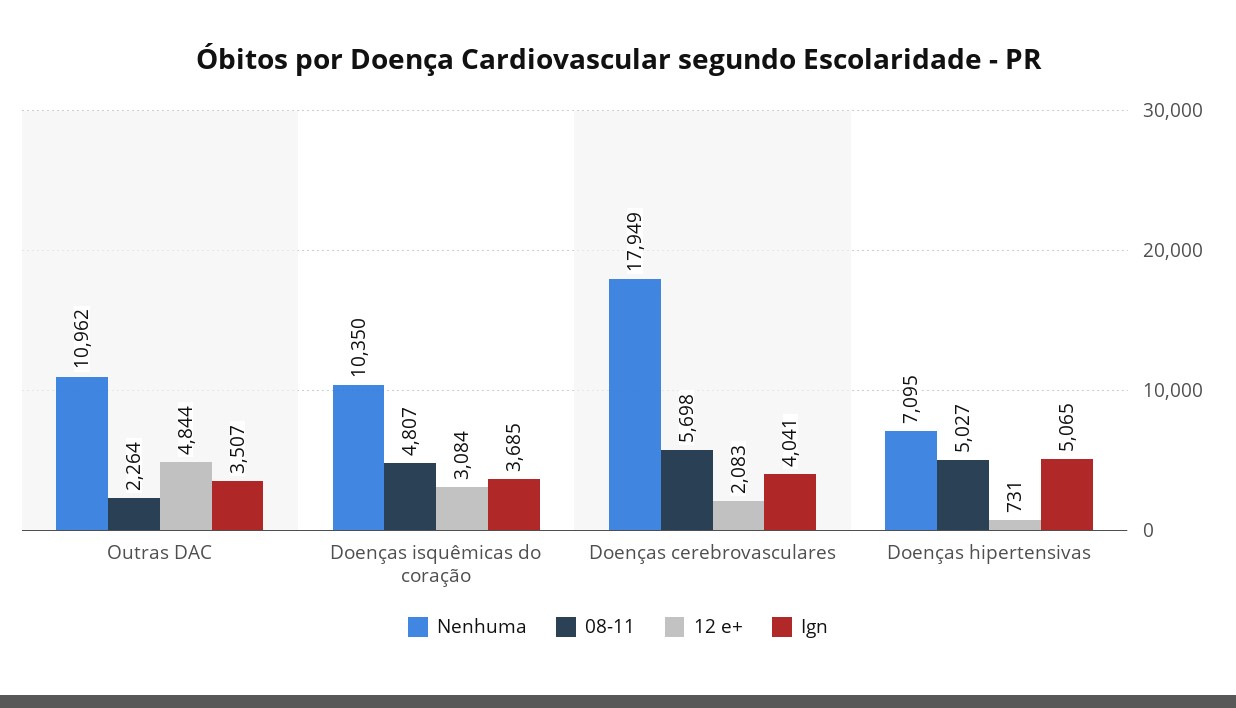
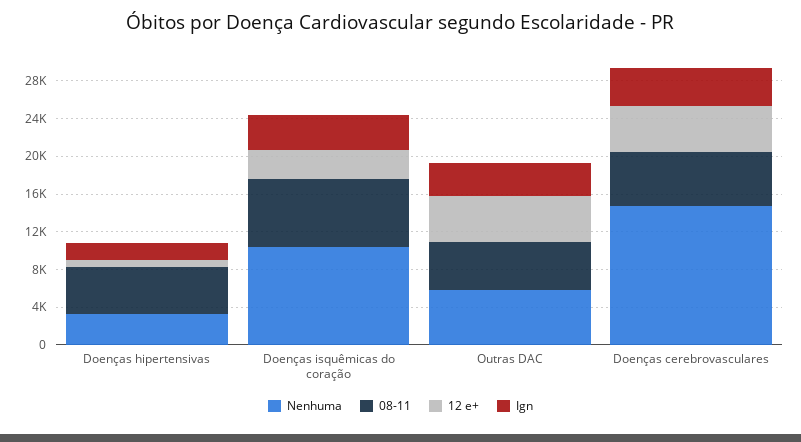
  {
    "Nenhuma": {
-     "Outras DAC": 10962,
+     "Outras DAC": 6000,
      "Doenças isquêmicas do coração": 10350,
-     "Doenças cerebrovasculares": 17949,
+     "Doenças cerebrovasculares": 15000,
-     "Doenças hipertensivas": 7095
+     "Doenças hipertensivas": 3000
    },
    "08-11": {
-     "Outras DAC": 2264,
+     "Outras DAC": 5000,
-     "Doenças isquêmicas do coração": 4807,
+     "Doenças isquêmicas do coração": 7000,
      "Doenças cerebrovasculares": 5698,
      "Doenças hipertensivas": 5027
    },
    "12 e+": {
      "Outras DAC": 4844,
      "Doenças isquêmicas do coração": 3084,
-     "Doenças cerebrovasculares": 2083,
+     "Doenças cerebrovasculares": 5000,
      "Doenças hipertensivas": 731
    },
    "Ign": {
      "Outras DAC": 3507,
      "Doenças isquêmicas do coração": 3685,
      "Doenças cerebrovasculares": 4041,
-     "Doenças hipertensivas": 5065
+     "Doenças hipertensivas": 2000
    }
  }

